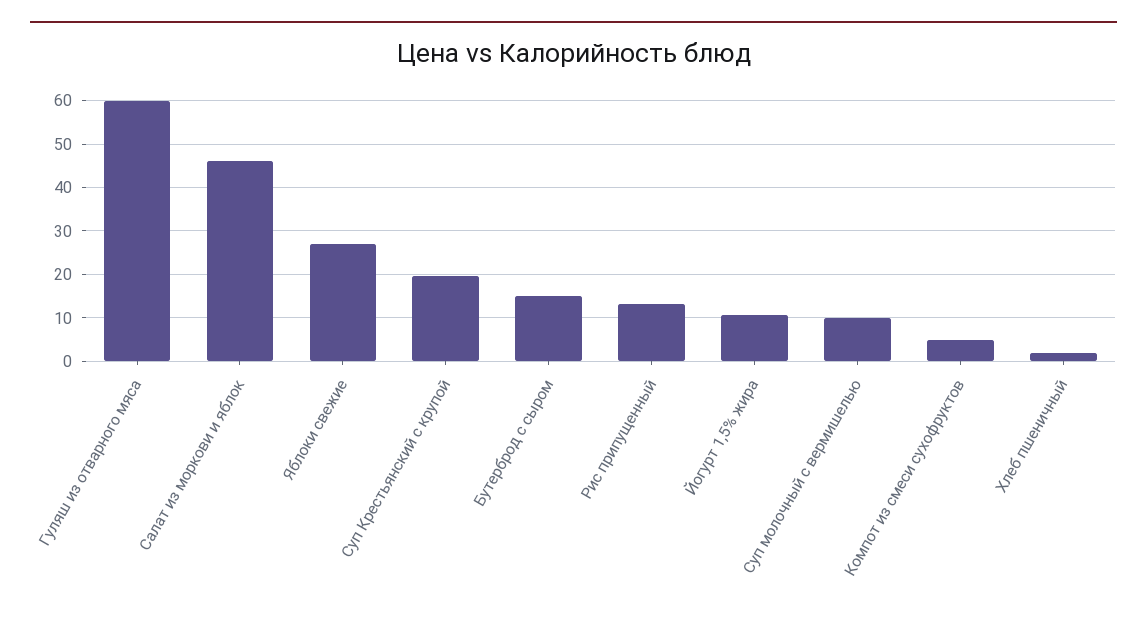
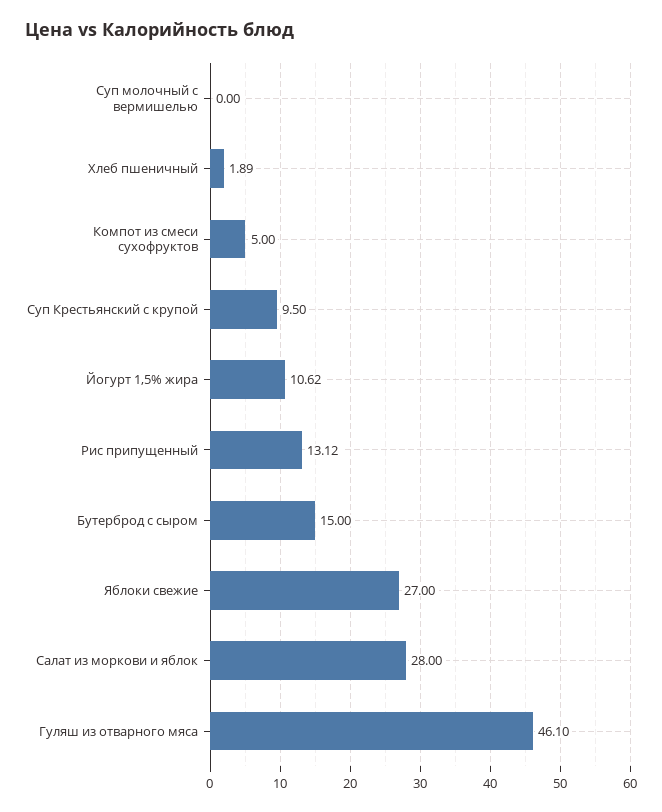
  {
-   "Гуляш из отварного мяса": 60,
+   "Гуляш из отварного мяса": 46.1,
-   "Салат из моркови и яблок": 46,
+   "Салат из моркови и яблок": 28,
    "Яблоки свежие": 27,
-   "Суп Крестьянский с крупой": 20,
+   "Суп Крестьянский с крупой": 9.5,
    "Бутерброд с сыром": 15,
    "Рис припущенный": 13.12,
    "Йогурт 1,5% жира": 10.62,
-   "Суп молочный с вермишелью": 10,
+   "Суп молочный с вермишелью": 0,
    "Компот из смеси сухофруктов": 5,
    "Хлеб пшеничный": 1.89
  }

